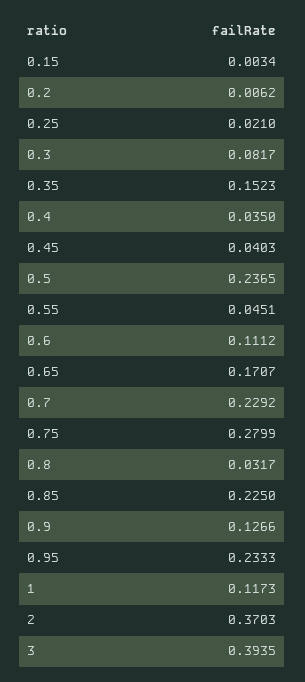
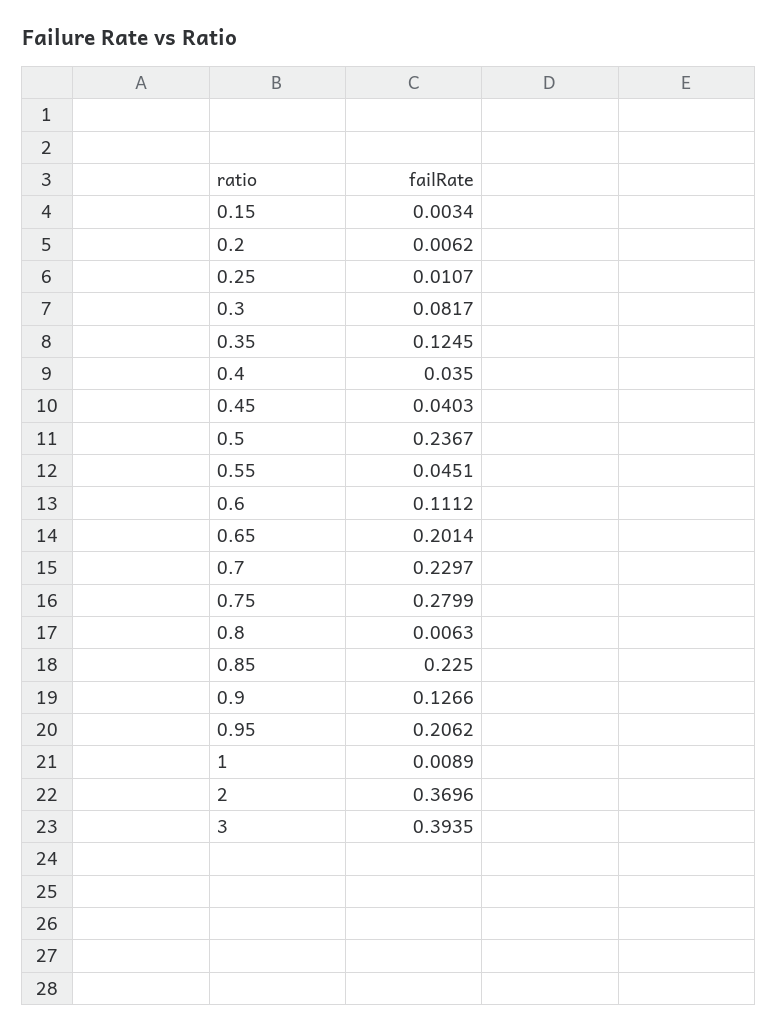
  {
    "0.15": 0.0034,
    "0.2": 0.0062,
-   "0.25": 0.021,
+   "0.25": 0.0107,
    "0.3": 0.0817,
-   "0.35": 0.1523,
+   "0.35": 0.1245,
    "0.4": 0.035,
    "0.45": 0.0403,
-   "0.5": 0.2365,
+   "0.5": 0.2367,
    "0.55": 0.0451,
    "0.6": 0.1112,
-   "0.65": 0.1707,
+   "0.65": 0.2014,
-   "0.7": 0.2292,
+   "0.7": 0.2297,
    "0.75": 0.2799,
-   "0.8": 0.0317,
+   "0.8": 0.0063,
    "0.85": 0.225,
    "0.9": 0.1266,
-   "0.95": 0.2333,
+   "0.95": 0.2062,
-   "1": 0.1173,
+   "1": 0.0089,
-   "2": 0.3703,
+   "2": 0.3696,
    "3": 0.3935
  }

